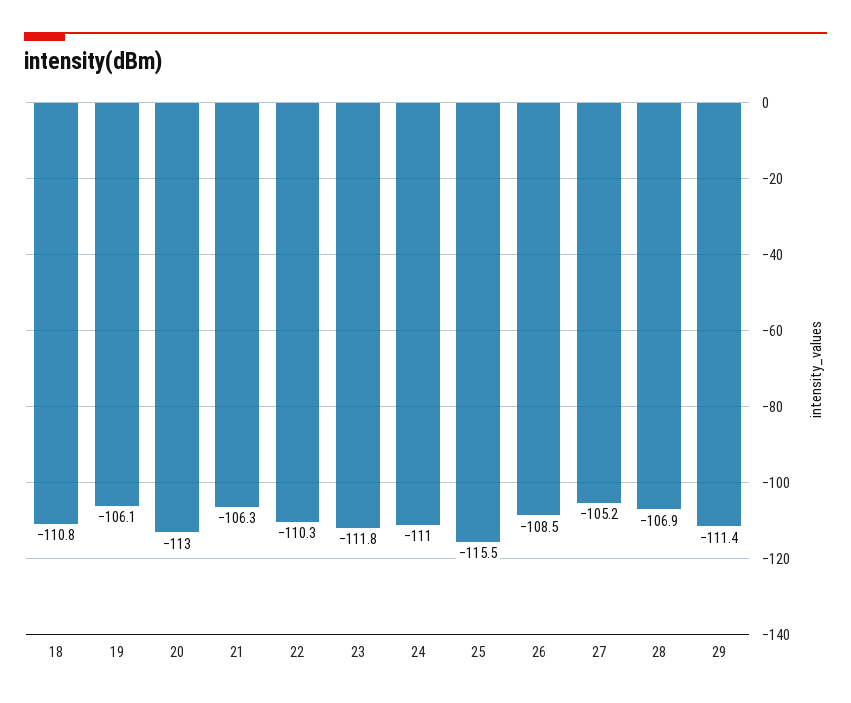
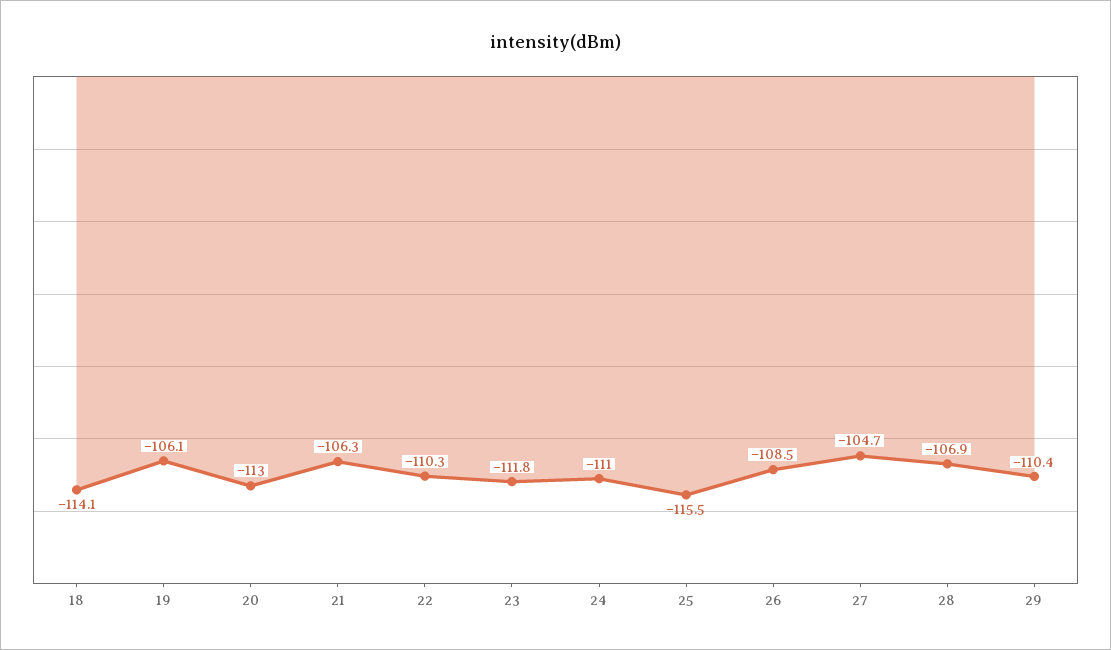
  {
-   "18": -110.8,
+   "18": -114.1,
    "19": -106.1,
    "20": -113,
    "21": -106.3,
    "22": -110.3,
    "23": -111.8,
    "24": -111,
    "25": -115.5,
    "26": -108.5,
-   "27": -105.2,
+   "27": -104.7,
    "28": -106.9,
-   "29": -111.4
+   "29": -110.4
  }

